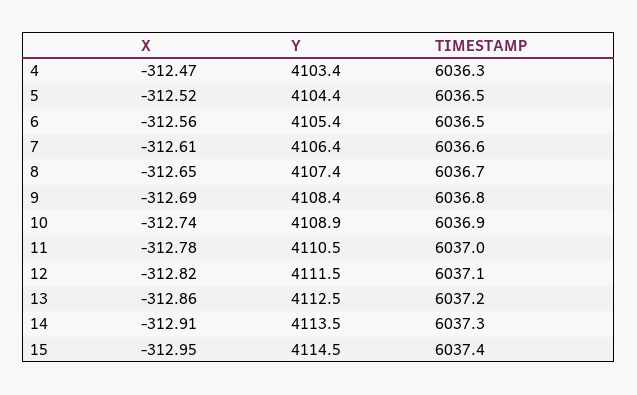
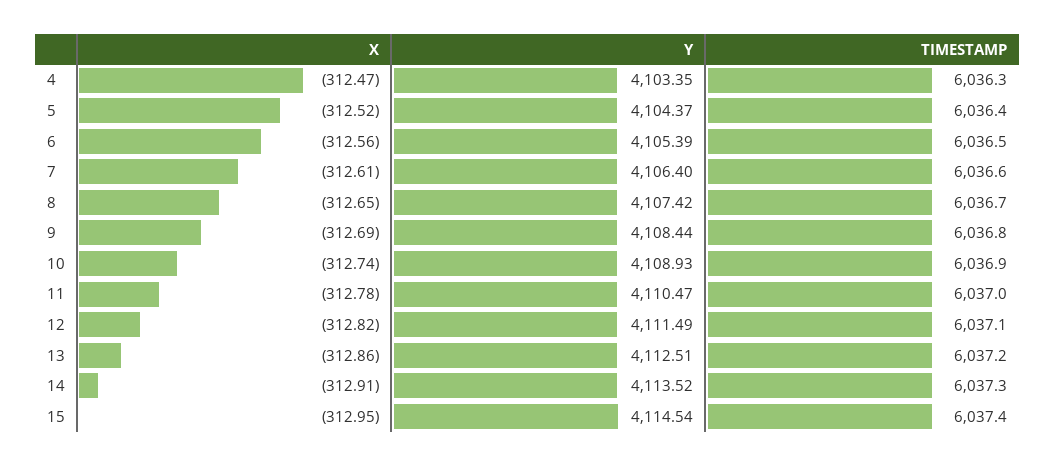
  {
    "X": {
      "4": -312.47,
      "5": -312.52,
      "6": -312.56,
      "7": -312.61,
      "8": -312.65,
      "9": -312.69,
      "10": -312.74,
      "11": -312.78,
      "12": -312.82,
      "13": -312.86,
      "14": -312.91,
      "15": -312.95
    },
    "Y": {
      "4": 4103.35,
      "5": 4104.37,
      "6": 4105.39,
      "7": 4106.4,
      "8": 4107.42,
      "9": 4108.44,
      "10": 4108.93,
      "11": 4110.47,
      "12": 4111.49,
      "13": 4112.51,
      "14": 4113.52,
      "15": 4114.54
    },
    "TIMESTAMP": {
      "4": 6036.3,
-     "5": 6036.5,
+     "5": 6036.4,
      "6": 6036.5,
      "7": 6036.6,
      "8": 6036.7,
      "9": 6036.8,
      "10": 6036.9,
      "11": 6037,
      "12": 6037.1,
      "13": 6037.2,
      "14": 6037.3,
      "15": 6037.4
    }
  }

